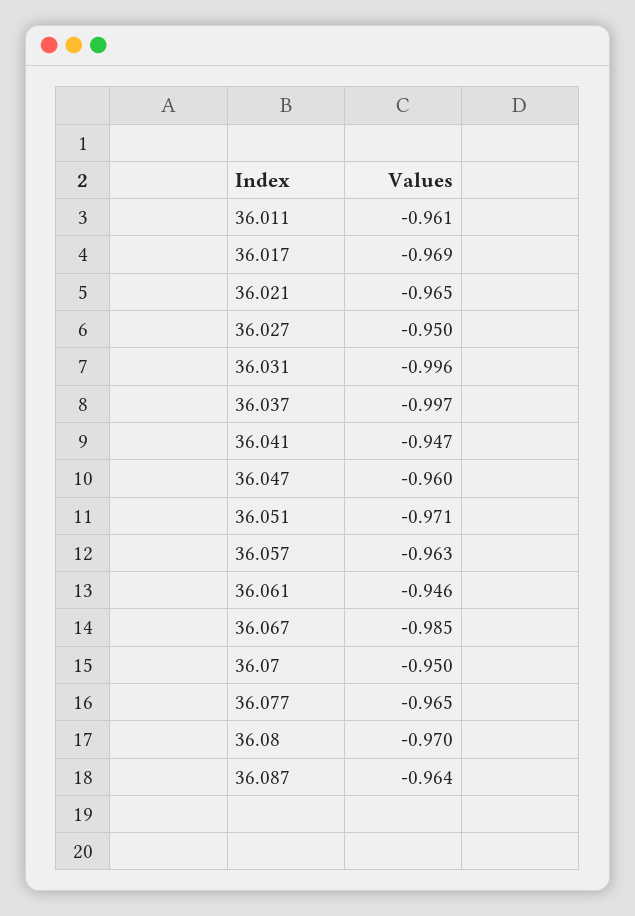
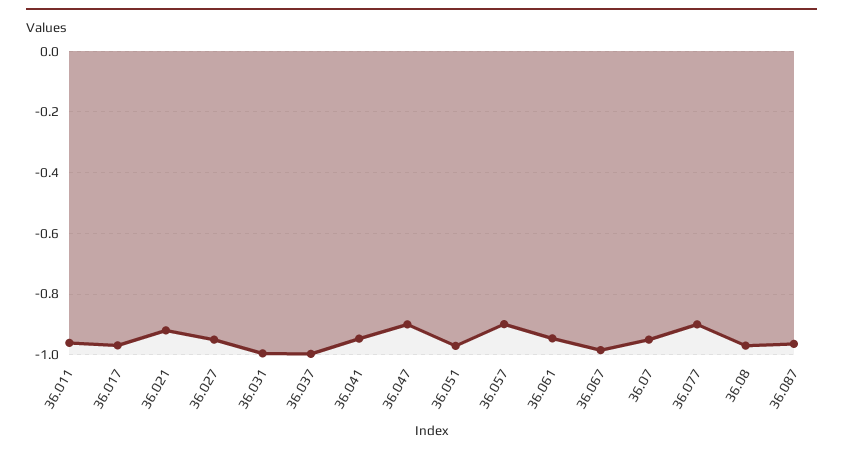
  {
    "36.011": -0.961,
    "36.017": -0.969,
-   "36.021": -0.965,
+   "36.021": -0.92,
    "36.027": -0.95,
    "36.031": -0.996,
    "36.037": -0.997,
    "36.041": -0.947,
-   "36.047": -0.96,
+   "36.047": -0.9,
    "36.051": -0.971,
-   "36.057": -0.963,
+   "36.057": -0.9,
    "36.061": -0.946,
    "36.067": -0.985,
    "36.07": -0.95,
-   "36.077": -0.965,
+   "36.077": -0.9,
    "36.08": -0.97,
    "36.087": -0.964
  }

